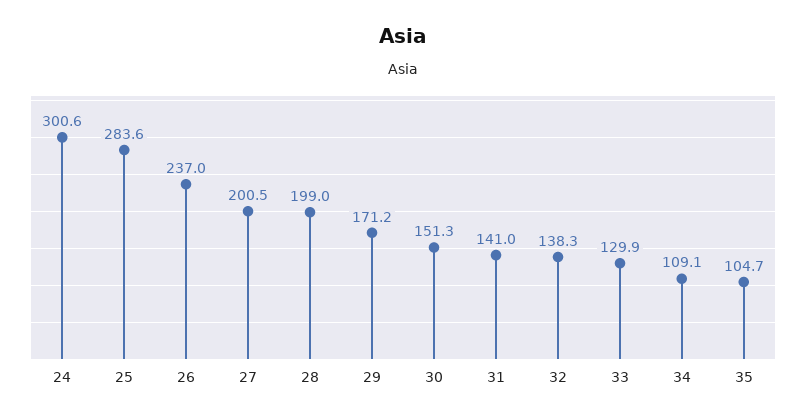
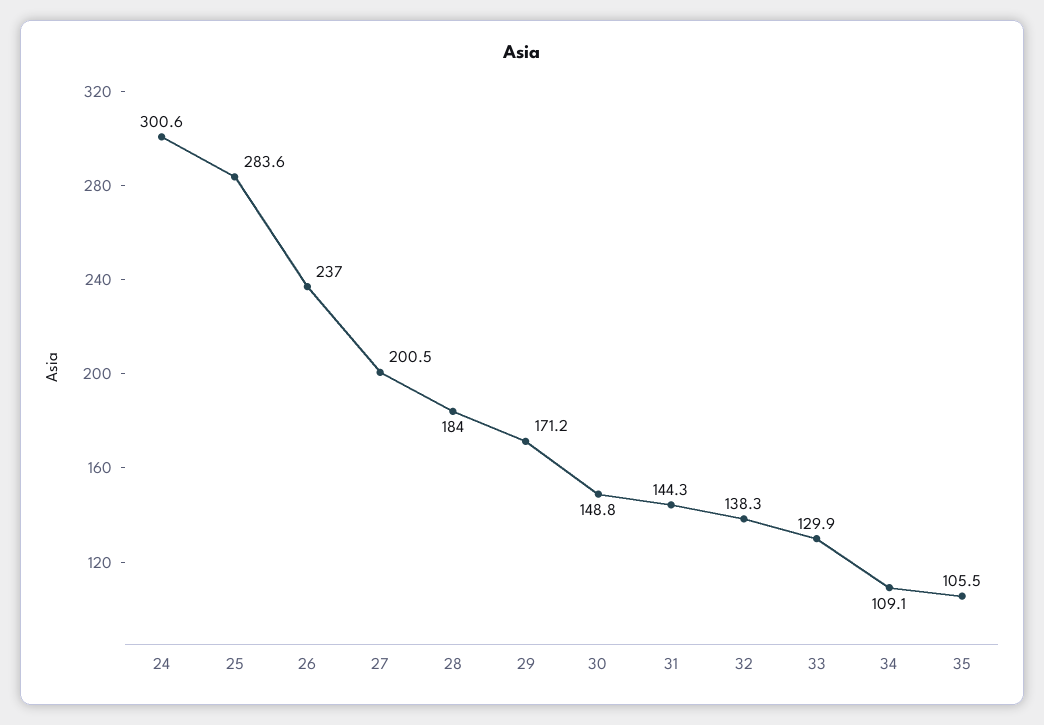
  {
    "24": 300.6,
    "25": 283.6,
    "26": 237,
    "27": 200.5,
-   "28": 199,
+   "28": 184,
    "29": 171.2,
-   "30": 151.3,
+   "30": 148.8,
-   "31": 141,
+   "31": 144.3,
    "32": 138.3,
    "33": 129.9,
    "34": 109.1,
-   "35": 104.7
+   "35": 105.5
  }

